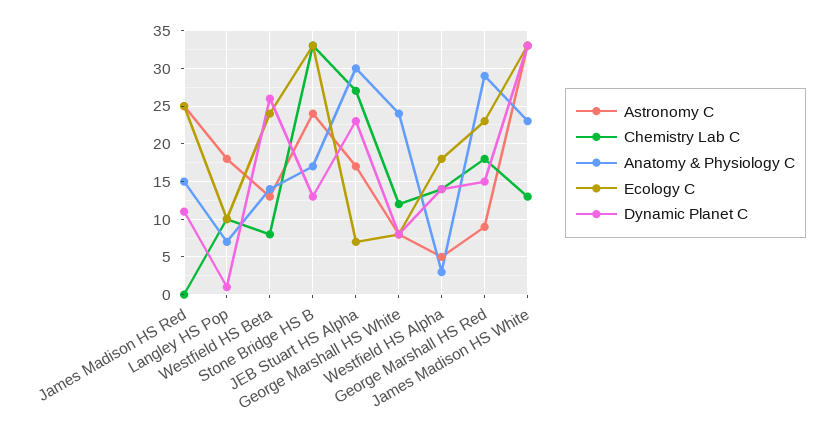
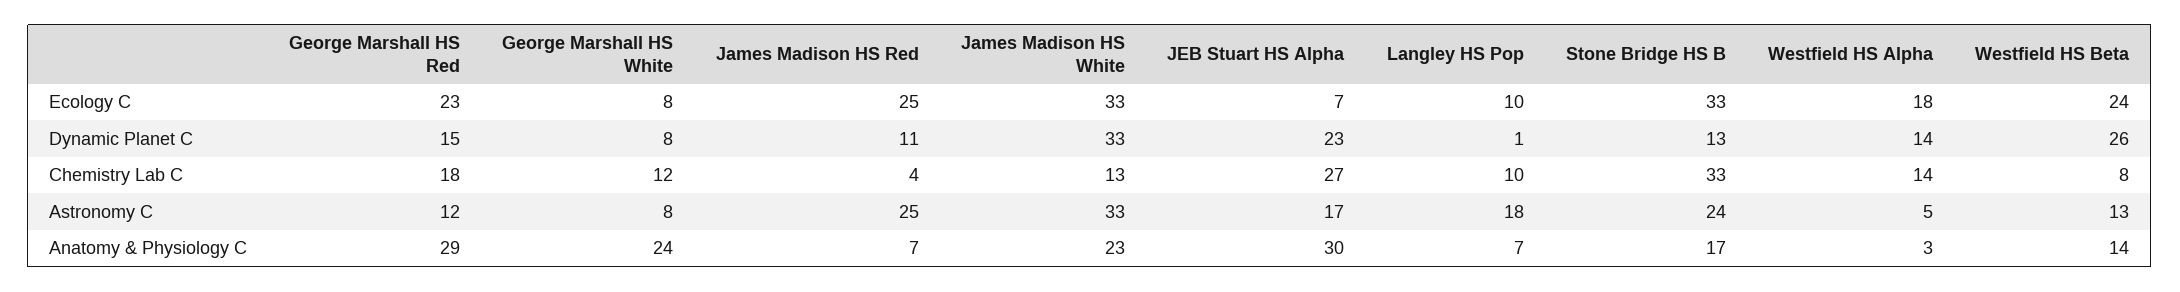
  {
    "Astronomy C": {
      "James Madison HS Red": 25,
      "Langley HS Pop": 18,
      "Westfield HS Beta": 13,
      "Stone Bridge HS B": 24,
      "JEB Stuart HS Alpha": 17,
      "George Marshall HS White": 8,
      "Westfield HS Alpha": 5,
-     "George Marshall HS Red": 9,
+     "George Marshall HS Red": 12,
      "James Madison HS White": 33
    },
    "Chemistry Lab C": {
-     "James Madison HS Red": 0,
+     "James Madison HS Red": 4,
      "Langley HS Pop": 10,
      "Westfield HS Beta": 8,
      "Stone Bridge HS B": 33,
      "JEB Stuart HS Alpha": 27,
      "George Marshall HS White": 12,
      "Westfield HS Alpha": 14,
      "George Marshall HS Red": 18,
      "James Madison HS White": 13
    },
    "Anatomy & Physiology C": {
-     "James Madison HS Red": 15,
+     "James Madison HS Red": 7,
      "Langley HS Pop": 7,
      "Westfield HS Beta": 14,
      "Stone Bridge HS B": 17,
      "JEB Stuart HS Alpha": 30,
      "George Marshall HS White": 24,
      "Westfield HS Alpha": 3,
      "George Marshall HS Red": 29,
      "James Madison HS White": 23
    },
    "Ecology C": {
      "James Madison HS Red": 25,
      "Langley HS Pop": 10,
      "Westfield HS Beta": 24,
      "Stone Bridge HS B": 33,
      "JEB Stuart HS Alpha": 7,
      "George Marshall HS White": 8,
      "Westfield HS Alpha": 18,
      "George Marshall HS Red": 23,
      "James Madison HS White": 33
    },
    "Dynamic Planet C": {
      "James Madison HS Red": 11,
      "Langley HS Pop": 1,
      "Westfield HS Beta": 26,
      "Stone Bridge HS B": 13,
      "JEB Stuart HS Alpha": 23,
      "George Marshall HS White": 8,
      "Westfield HS Alpha": 14,
      "George Marshall HS Red": 15,
      "James Madison HS White": 33
    }
  }

